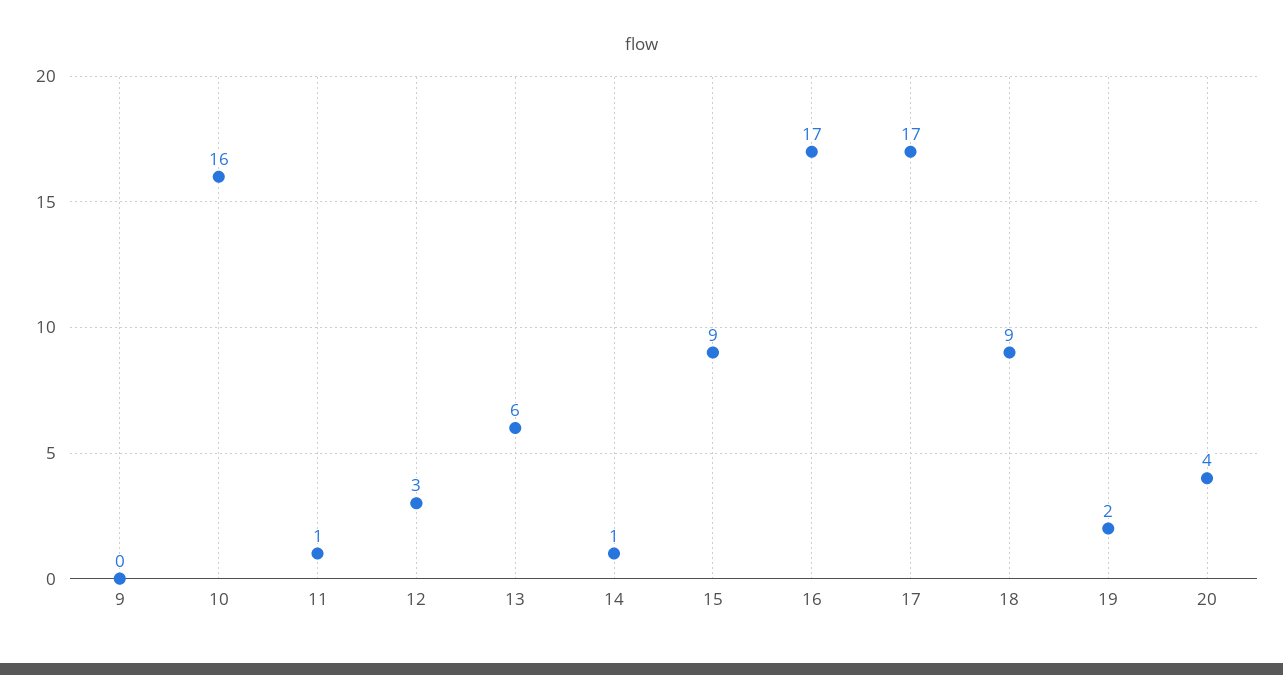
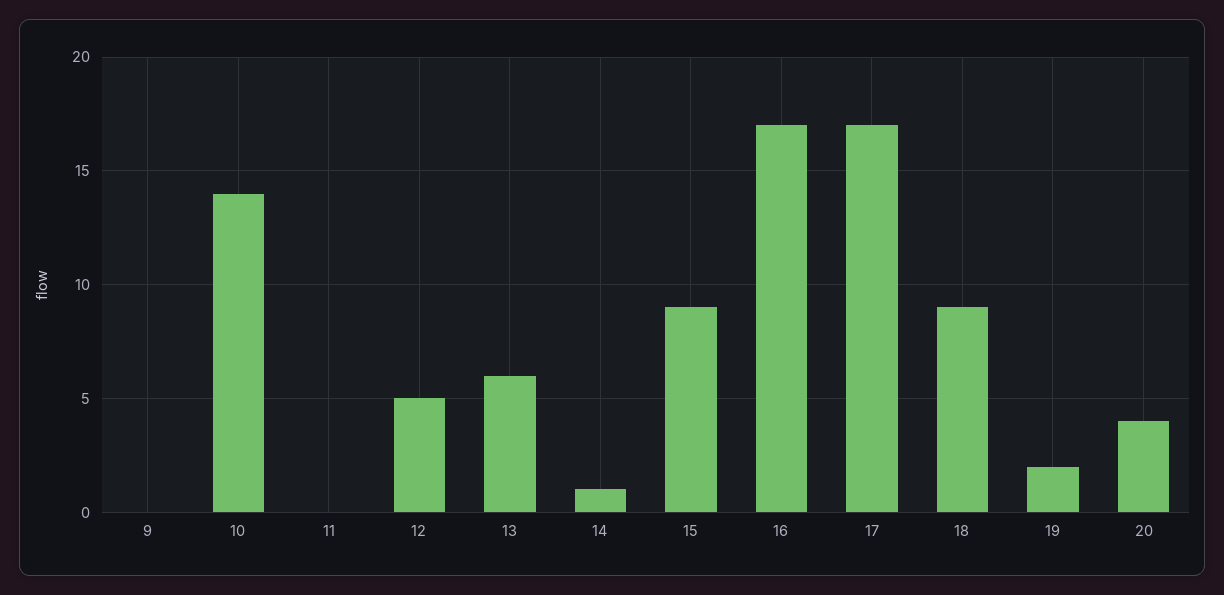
  {
    "9": 0,
-   "10": 16,
+   "10": 14,
-   "11": 1,
+   "11": 0,
-   "12": 3,
+   "12": 5,
    "13": 6,
    "14": 1,
    "15": 9,
    "16": 17,
    "17": 17,
    "18": 9,
    "19": 2,
    "20": 4
  }

